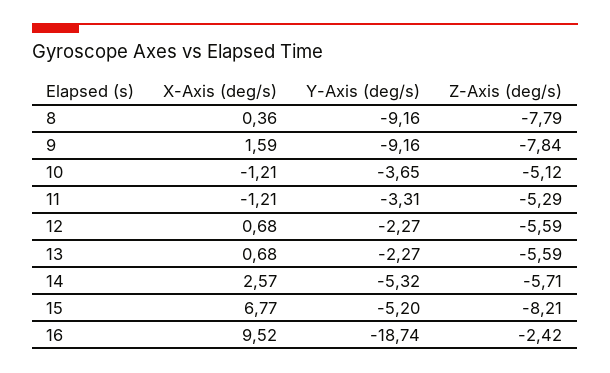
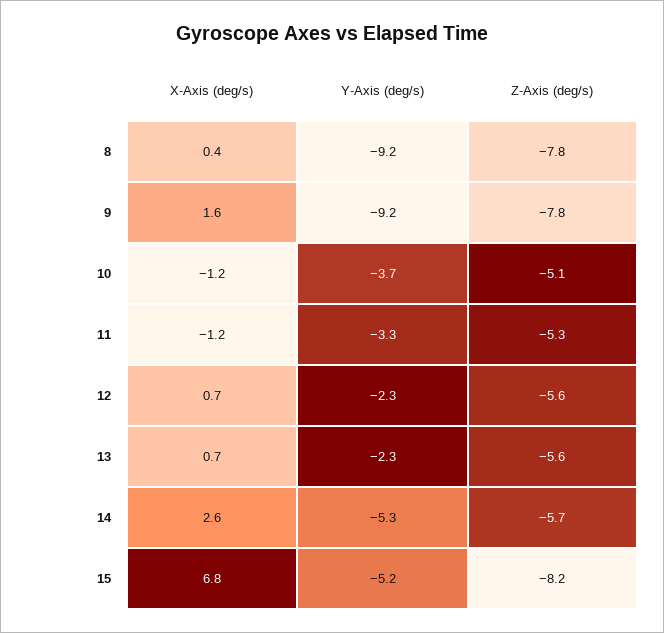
  {
    "X-Axis (deg/s)": {
      "8": 0.36,
      "9": 1.59,
      "10": -1.21,
      "11": -1.21,
      "12": 0.68,
      "13": 0.68,
      "14": 2.57,
-     "15": 6.77,
+     "15": 6.77
-     "16": 9.52
    },
    "Y-Axis (deg/s)": {
      "8": -9.16,
      "9": -9.16,
      "10": -3.65,
      "11": -3.31,
      "12": -2.27,
      "13": -2.27,
      "14": -5.32,
-     "15": -5.2,
+     "15": -5.2
-     "16": -18.74
    },
    "Z-Axis (deg/s)": {
      "8": -7.79,
      "9": -7.84,
      "10": -5.12,
      "11": -5.29,
      "12": -5.59,
      "13": -5.59,
      "14": -5.71,
-     "15": -8.21,
+     "15": -8.21
-     "16": -2.42
    }
  }

